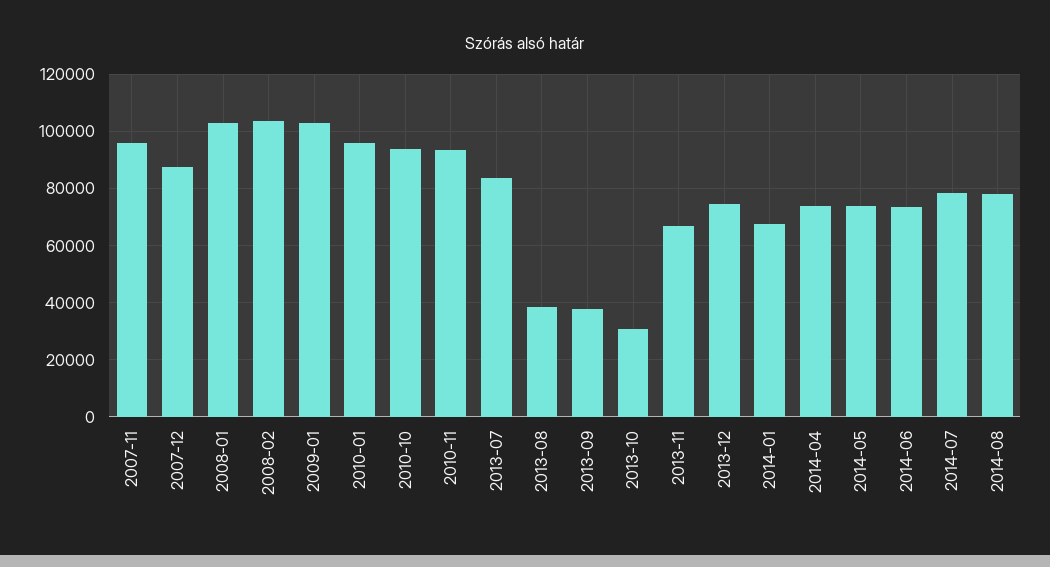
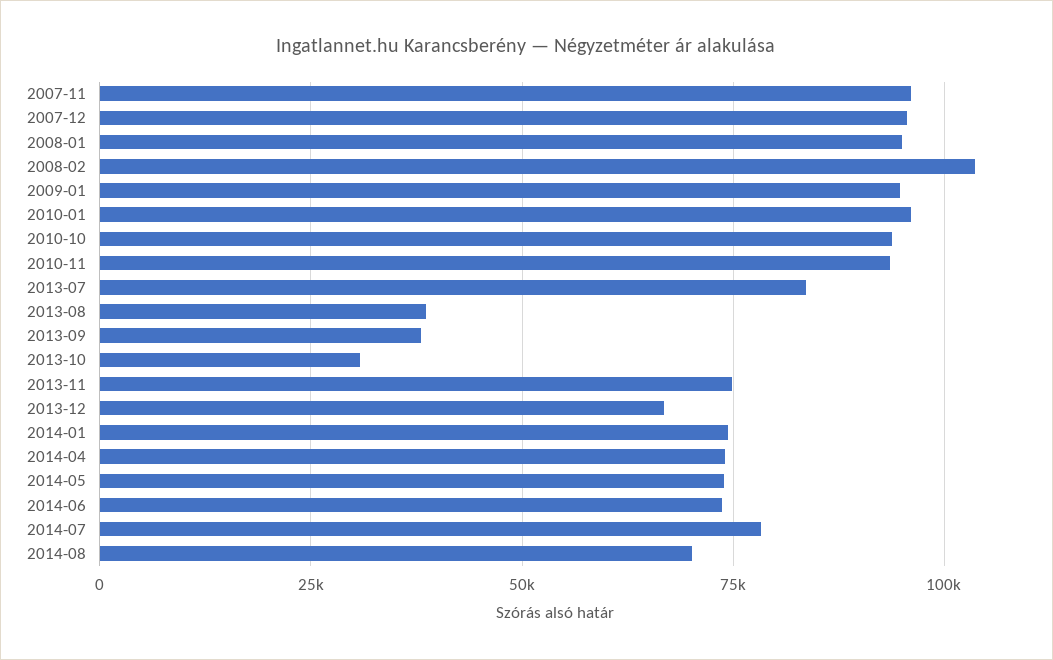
  {
    "2007-11": 95000,
-   "2007-12": 87500,
+   "2007-12": 95000,
-   "2008-01": 102500,
+   "2008-01": 95000,
    "2008-02": 102500,
-   "2009-01": 102500,
+   "2009-01": 95000,
    "2010-01": 95000,
    "2010-10": 95000,
    "2010-11": 92500,
    "2013-07": 82500,
    "2013-08": 37500,
    "2013-09": 37500,
    "2013-10": 30000,
-   "2013-11": 67500,
+   "2013-11": 75000,
-   "2013-12": 75000,
+   "2013-12": 67500,
-   "2014-01": 67500,
+   "2014-01": 75000,
    "2014-04": 75000,
    "2014-05": 75000,
    "2014-06": 72500,
    "2014-07": 77500,
-   "2014-08": 77500
+   "2014-08": 70000
  }

